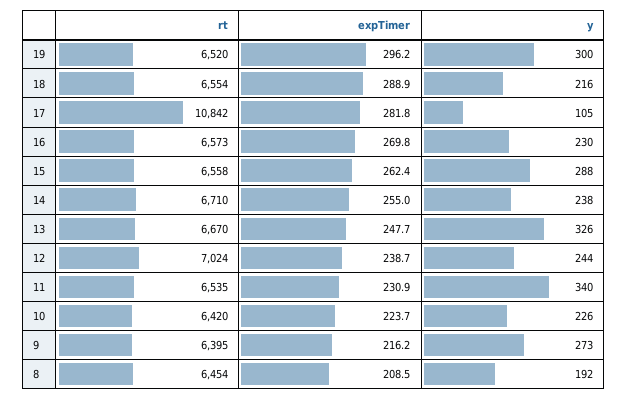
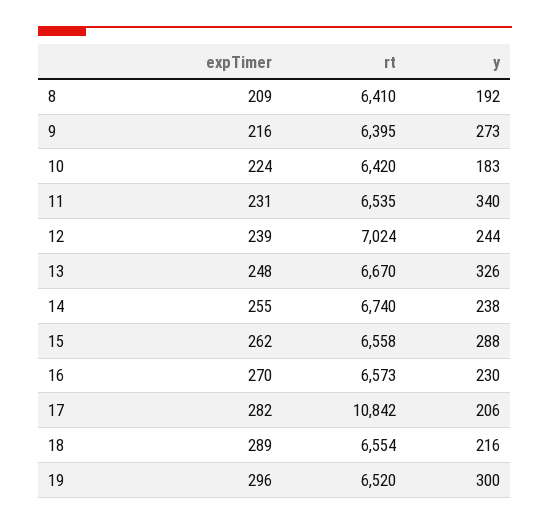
  {
    "rt": {
      "19": 6520,
      "18": 6554,
      "17": 10842,
      "16": 6573,
      "15": 6558,
-     "14": 6710,
+     "14": 6740,
      "13": 6670,
      "12": 7024,
      "11": 6535,
      "10": 6420,
      "9": 6395,
-     "8": 6454
+     "8": 6410
    },
    "expTimer": {
      "19": 296.2,
      "18": 288.9,
      "17": 281.8,
      "16": 269.8,
      "15": 262.4,
      "14": 255,
      "13": 247.7,
      "12": 238.7,
      "11": 230.9,
      "10": 223.7,
      "9": 216.2,
      "8": 208.5
    },
    "y": {
      "19": 300,
      "18": 216,
-     "17": 105,
+     "17": 206,
      "16": 230,
      "15": 288,
      "14": 238,
      "13": 326,
      "12": 244,
      "11": 340,
-     "10": 226,
+     "10": 183,
      "9": 273,
      "8": 192
    }
  }

